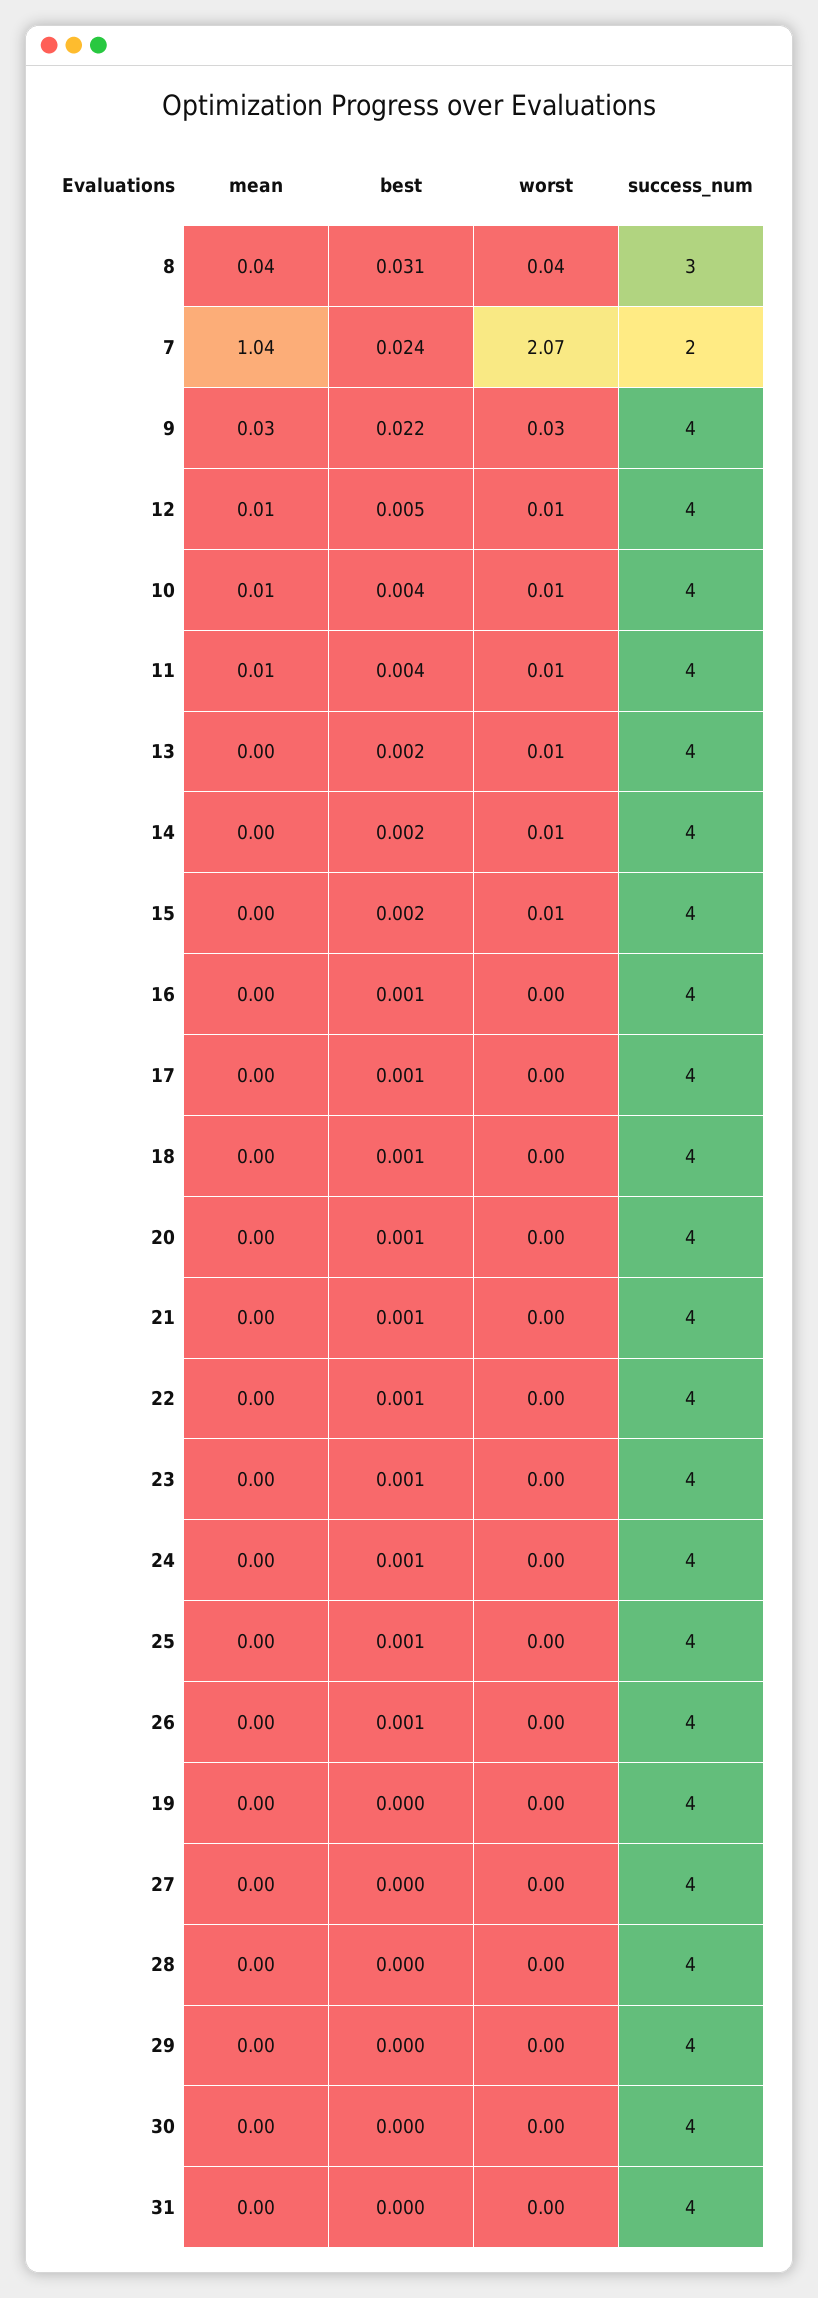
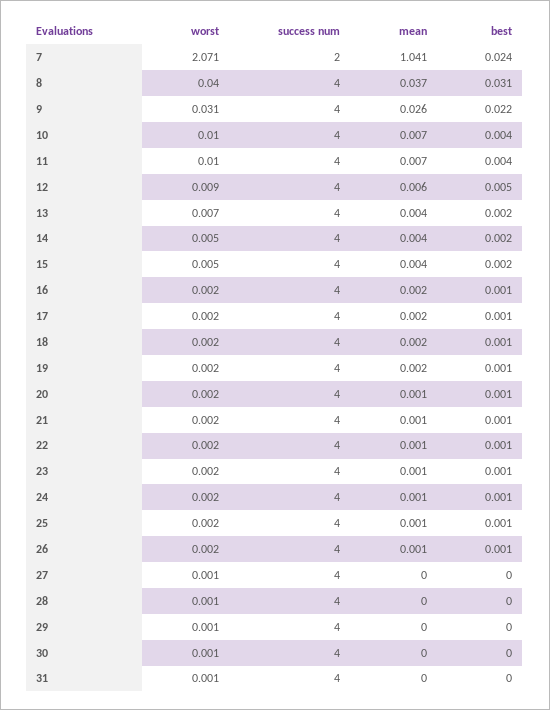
  {
    "mean": {
      "8": 0.037,
      "7": 1.041,
      "9": 0.026,
      "12": 0.006,
      "10": 0.007,
      "11": 0.007,
      "13": 0.004,
      "14": 0.004,
      "15": 0.004,
      "16": 0.002,
      "17": 0.002,
      "18": 0.002,
      "20": 0.001,
      "21": 0.001,
      "22": 0.001,
      "23": 0.001,
      "24": 0.001,
      "25": 0.001,
      "26": 0.001,
      "19": 0.002,
      "27": 0,
      "28": 0,
      "29": 0,
      "30": 0,
      "31": 0
    },
    "best": {
      "8": 0.031,
      "7": 0.024,
      "9": 0.022,
      "12": 0.005,
      "10": 0.004,
      "11": 0.004,
      "13": 0.002,
      "14": 0.002,
      "15": 0.002,
      "16": 0.001,
      "17": 0.001,
      "18": 0.001,
      "20": 0.001,
      "21": 0.001,
      "22": 0.001,
      "23": 0.001,
      "24": 0.001,
      "25": 0.001,
      "26": 0.001,
-     "19": 0,
+     "19": 0.001,
      "27": 0,
      "28": 0,
      "29": 0,
      "30": 0,
      "31": 0
    },
    "worst": {
      "8": 0.04,
      "7": 2.071,
      "9": 0.031,
      "12": 0.009,
      "10": 0.01,
      "11": 0.01,
      "13": 0.007,
      "14": 0.005,
      "15": 0.005,
      "16": 0.002,
      "17": 0.002,
      "18": 0.002,
      "20": 0.002,
      "21": 0.002,
      "22": 0.002,
      "23": 0.002,
      "24": 0.002,
      "25": 0.002,
      "26": 0.002,
      "19": 0.002,
      "27": 0.001,
      "28": 0.001,
      "29": 0.001,
      "30": 0.001,
      "31": 0.001
    },
    "success_num": {
-     "8": 3,
+     "8": 4,
      "7": 2,
      "9": 4,
      "12": 4,
      "10": 4,
      "11": 4,
      "13": 4,
      "14": 4,
      "15": 4,
      "16": 4,
      "17": 4,
      "18": 4,
      "20": 4,
      "21": 4,
      "22": 4,
      "23": 4,
      "24": 4,
      "25": 4,
      "26": 4,
      "19": 4,
      "27": 4,
      "28": 4,
      "29": 4,
      "30": 4,
      "31": 4
    }
  }

